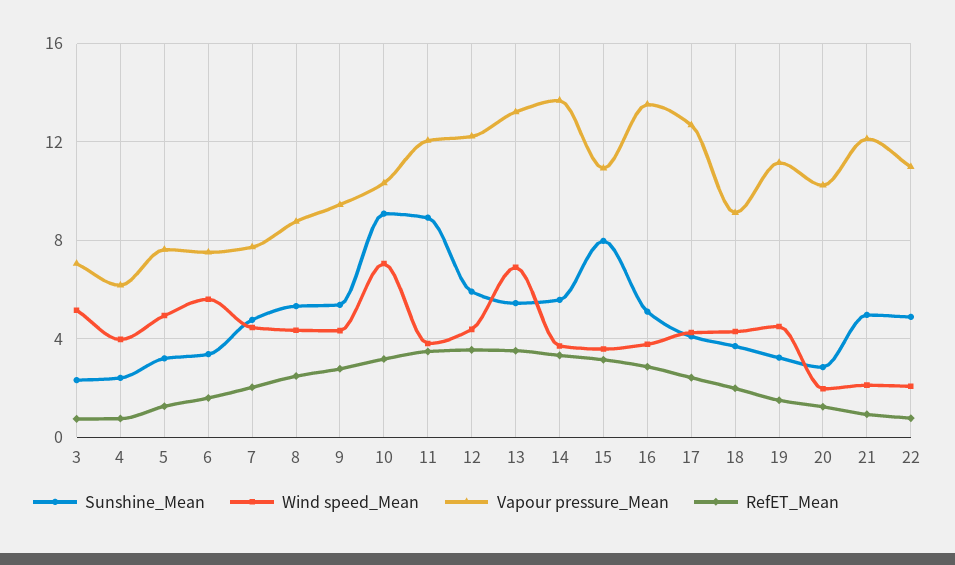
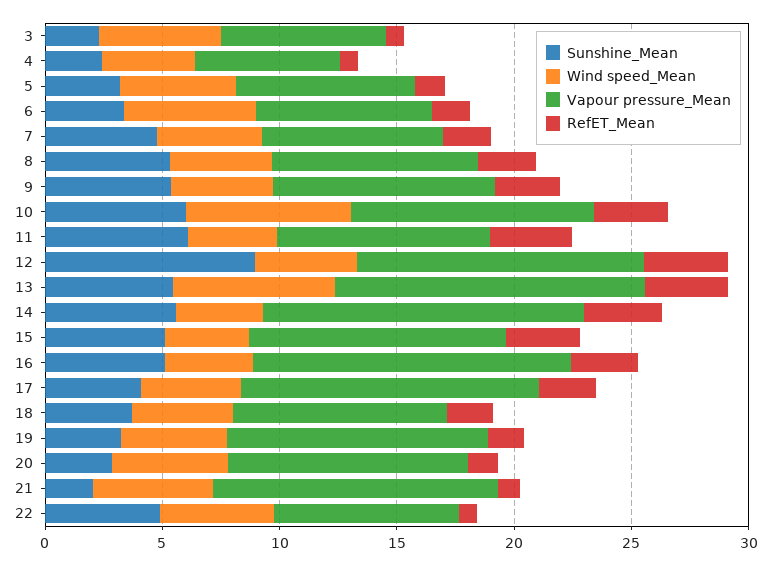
  {
    "Sunshine_Mean": {
      "3": 2.5,
      "4": 2.5,
      "5": 3,
      "6": 3.5,
      "7": 5,
      "8": 5.5,
      "9": 5.5,
-     "10": 9,
+     "10": 6,
-     "11": 9,
+     "11": 6,
-     "12": 6,
+     "12": 9,
      "13": 5.5,
      "14": 5.5,
-     "15": 8,
+     "15": 5,
      "16": 5,
      "17": 4,
      "18": 3.5,
      "19": 3,
      "20": 3,
-     "21": 5,
+     "21": 2,
      "22": 5
    },
    "Wind speed_Mean": {
      "3": 5,
      "4": 4,
      "5": 5,
      "6": 5.5,
      "7": 4.5,
      "8": 4.5,
      "9": 4.5,
      "10": 7,
      "11": 4,
      "12": 4.5,
      "13": 7,
      "14": 3.5,
      "15": 3.5,
      "16": 4,
      "17": 4.5,
      "18": 4.5,
      "19": 4.5,
-     "20": 2,
+     "20": 5,
-     "21": 2,
+     "21": 5,
-     "22": 2
+     "22": 5
    },
    "Vapour pressure_Mean": {
      "3": 7,
      "4": 6,
      "5": 7.5,
      "6": 7.5,
      "7": 7.5,
      "8": 9,
      "9": 9.5,
      "10": 10.5,
-     "11": 12,
+     "11": 9,
      "12": 12,
      "13": 13,
      "14": 13.5,
      "15": 11,
      "16": 13.5,
      "17": 12.5,
      "18": 9,
      "19": 11,
      "20": 10,
      "21": 12,
-     "22": 11
+     "22": 8
    },
    "RefET_Mean": {
      "3": 0.5,
      "4": 1,
      "5": 1.5,
      "6": 1.5,
      "7": 2,
      "8": 2.5,
      "9": 3,
      "10": 3,
      "11": 3.5,
      "12": 3.5,
      "13": 3.5,
      "14": 3.5,
      "15": 3,
      "16": 3,
      "17": 2.5,
      "18": 2,
      "19": 1.5,
      "20": 1,
      "21": 1,
      "22": 1
    }
  }

